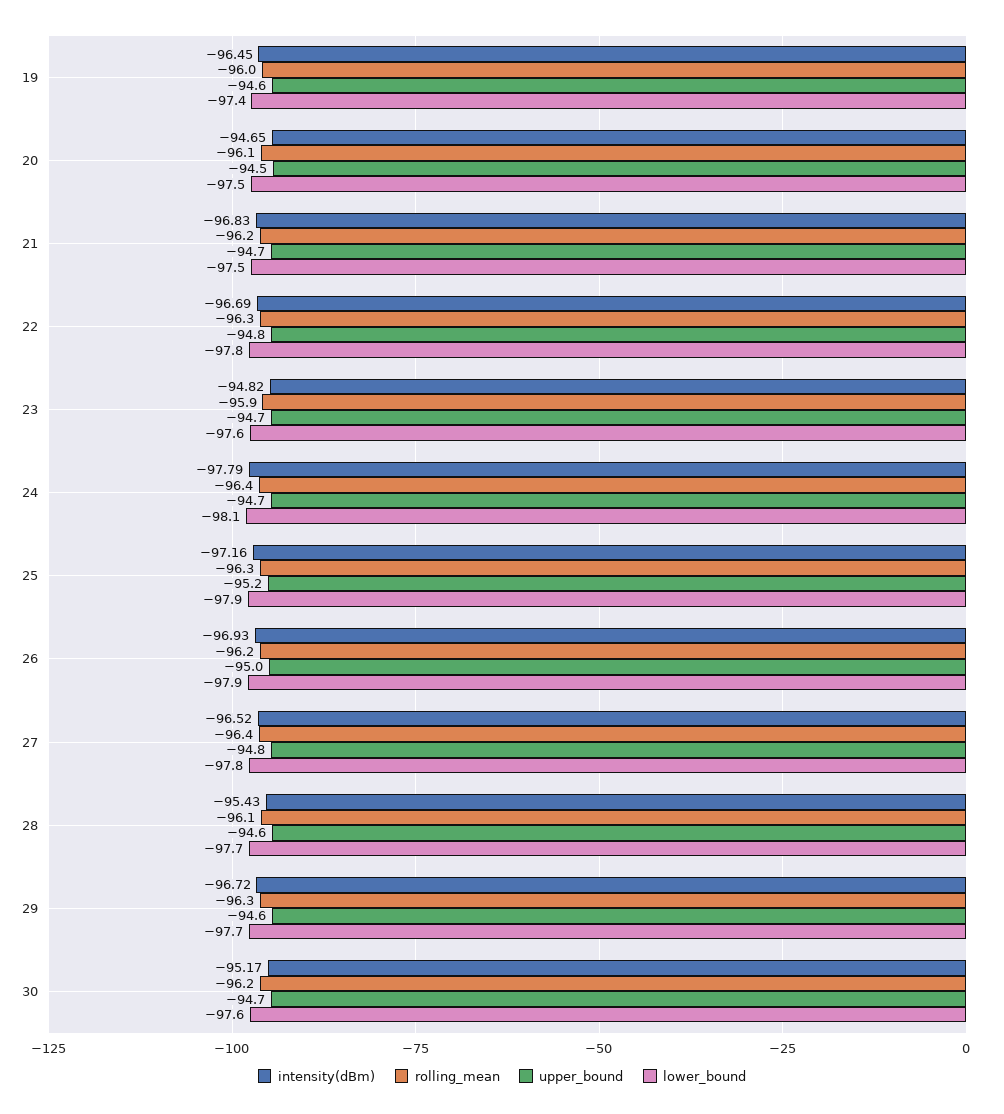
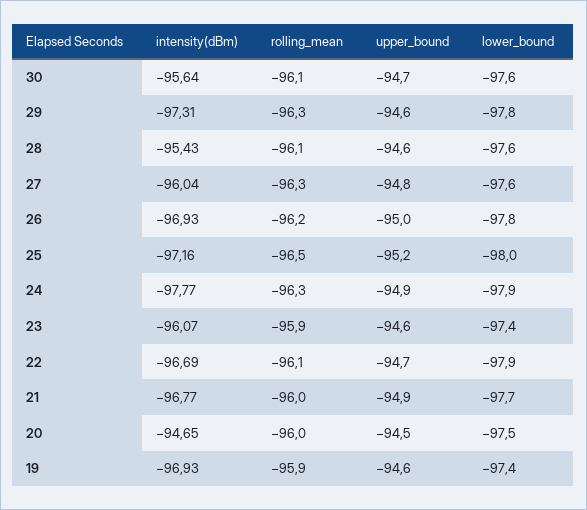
  {
    "intensity(dBm)": {
-     "19": -96.45,
+     "19": -96.93,
      "20": -94.65,
-     "21": -96.83,
+     "21": -96.77,
      "22": -96.69,
-     "23": -94.82,
+     "23": -96.07,
-     "24": -97.79,
+     "24": -97.77,
      "25": -97.16,
      "26": -96.93,
-     "27": -96.52,
+     "27": -96.04,
      "28": -95.43,
-     "29": -96.72,
+     "29": -97.31,
-     "30": -95.17
+     "30": -95.64
    },
    "rolling_mean": {
-     "19": -96,
+     "19": -95.9,
-     "20": -96.1,
+     "20": -96,
-     "21": -96.2,
+     "21": -96,
-     "22": -96.3,
+     "22": -96.1,
      "23": -95.9,
-     "24": -96.4,
+     "24": -96.3,
-     "25": -96.3,
+     "25": -96.5,
      "26": -96.2,
-     "27": -96.4,
+     "27": -96.3,
      "28": -96.1,
      "29": -96.3,
-     "30": -96.2
+     "30": -96.1
    },
    "upper_bound": {
      "19": -94.6,
      "20": -94.5,
-     "21": -94.7,
+     "21": -94.9,
-     "22": -94.8,
+     "22": -94.7,
-     "23": -94.7,
+     "23": -94.6,
-     "24": -94.7,
+     "24": -94.9,
      "25": -95.2,
      "26": -95,
      "27": -94.8,
      "28": -94.6,
      "29": -94.6,
      "30": -94.7
    },
    "lower_bound": {
      "19": -97.4,
      "20": -97.5,
-     "21": -97.5,
+     "21": -97.7,
-     "22": -97.8,
+     "22": -97.9,
-     "23": -97.6,
+     "23": -97.4,
-     "24": -98.1,
+     "24": -97.9,
-     "25": -97.9,
+     "25": -98,
-     "26": -97.9,
+     "26": -97.8,
-     "27": -97.8,
+     "27": -97.6,
-     "28": -97.7,
+     "28": -97.6,
-     "29": -97.7,
+     "29": -97.8,
      "30": -97.6
    }
  }

